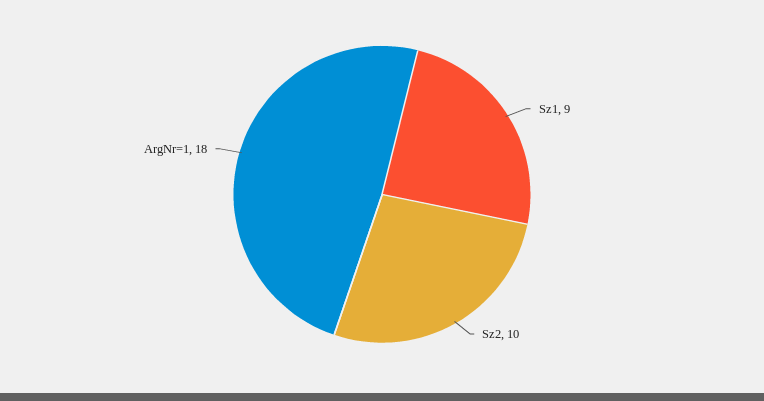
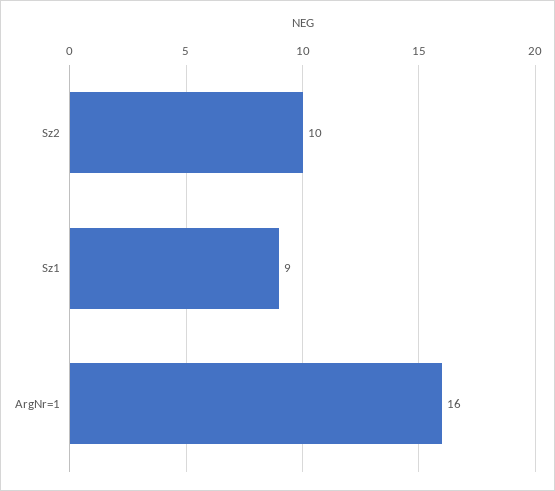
  {
    "Sz1": 9,
    "Sz2": 10,
-   "ArgNr=1": 18
+   "ArgNr=1": 16
  }

